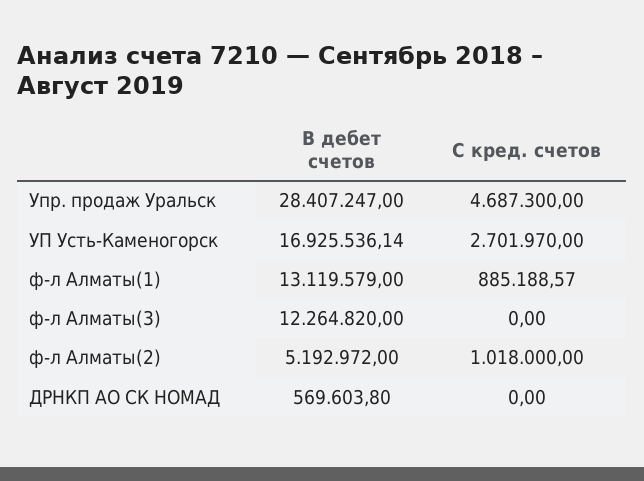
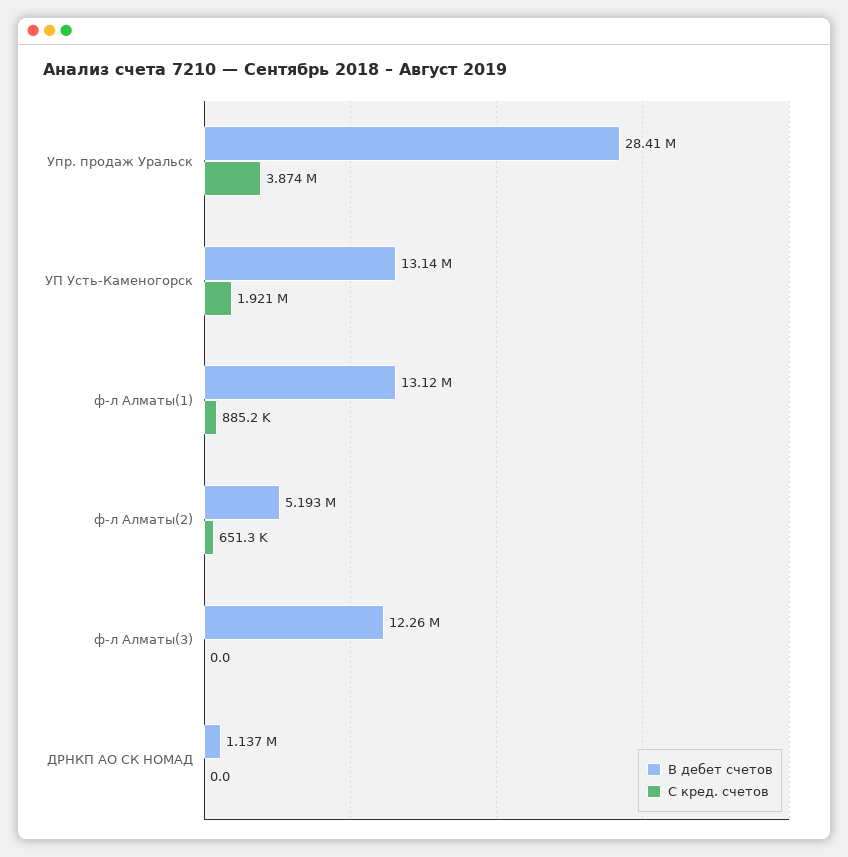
  {
    "В дебет счетов": {
      "Упр. продаж Уральск": 28407247,
-     "УП Усть-Каменогорск": 16925536.14,
+     "УП Усть-Каменогорск": 13140000,
      "ф-л Алматы(1)": 13119579,
      "ф-л Алматы(3)": 12264820,
      "ф-л Алматы(2)": 5192972,
-     "ДРНКП АО СК НОМАД": 569603.8
+     "ДРНКП АО СК НОМАД": 1137000
    },
    "С кред. счетов": {
-     "Упр. продаж Уральск": 4687300,
+     "Упр. продаж Уральск": 3874000,
-     "УП Усть-Каменогорск": 2701970,
+     "УП Усть-Каменогорск": 1921000,
      "ф-л Алматы(1)": 885188.57,
      "ф-л Алматы(3)": 0,
-     "ф-л Алматы(2)": 1018000,
+     "ф-л Алматы(2)": 651300,
      "ДРНКП АО СК НОМАД": 0
    }
  }

